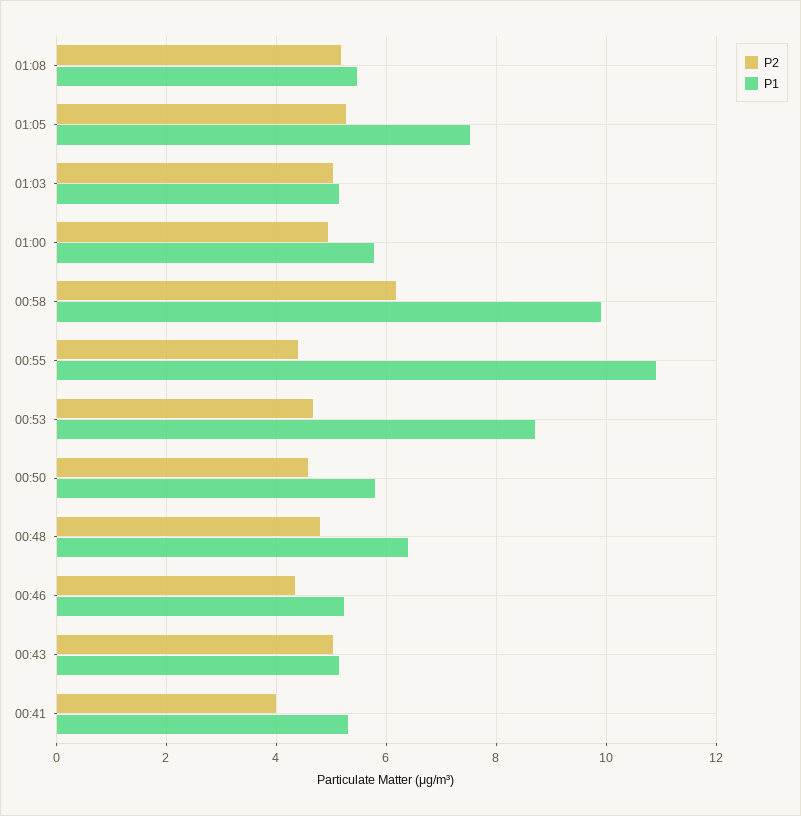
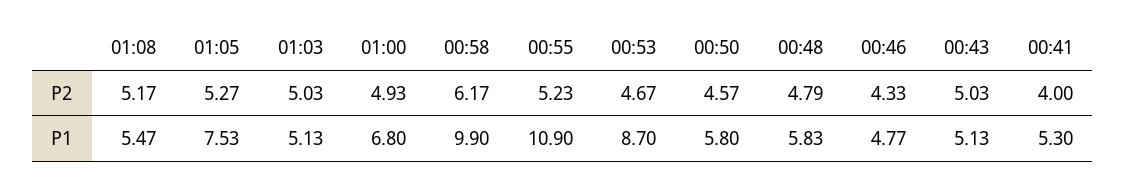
  {
    "P2": {
      "01:08": 5.17,
      "01:05": 5.27,
      "01:03": 5.03,
      "01:00": 4.93,
      "00:58": 6.17,
-     "00:55": 4.4,
+     "00:55": 5.23,
      "00:53": 4.67,
      "00:50": 4.57,
      "00:48": 4.79,
      "00:46": 4.33,
      "00:43": 5.03,
      "00:41": 4
    },
    "P1": {
      "01:08": 5.47,
      "01:05": 7.53,
      "01:03": 5.13,
-     "01:00": 5.8,
+     "01:00": 6.8,
      "00:58": 9.9,
      "00:55": 10.9,
      "00:53": 8.7,
      "00:50": 5.8,
-     "00:48": 6.4,
+     "00:48": 5.83,
-     "00:46": 5.2,
+     "00:46": 4.77,
      "00:43": 5.13,
      "00:41": 5.3
    }
  }

